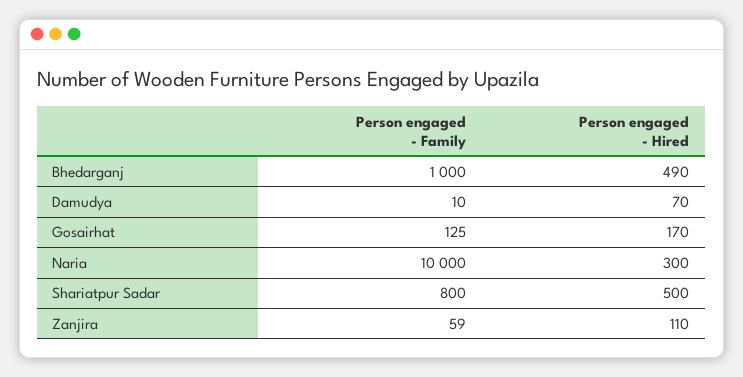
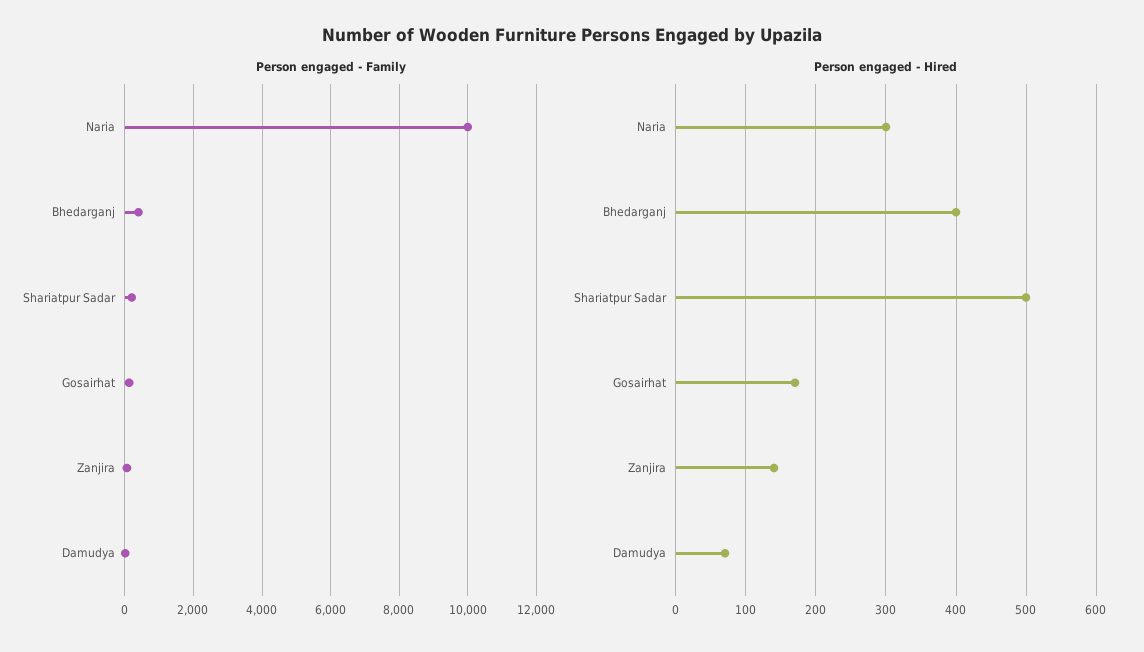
  {
    "Person engaged - Family": {
-     "Bhedarganj": 1000,
+     "Bhedarganj": 400,
      "Damudya": 10,
      "Gosairhat": 125,
      "Naria": 10000,
-     "Shariatpur Sadar": 800,
+     "Shariatpur Sadar": 200,
      "Zanjira": 59
    },
    "Person engaged - Hired": {
-     "Bhedarganj": 490,
+     "Bhedarganj": 400,
      "Damudya": 70,
      "Gosairhat": 170,
      "Naria": 300,
      "Shariatpur Sadar": 500,
-     "Zanjira": 110
+     "Zanjira": 140
    }
  }

